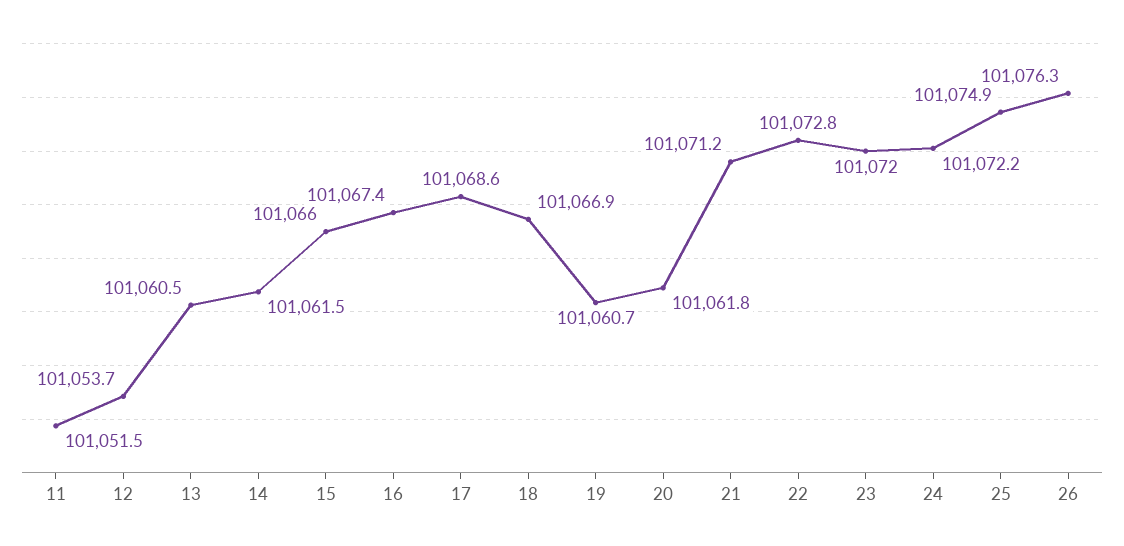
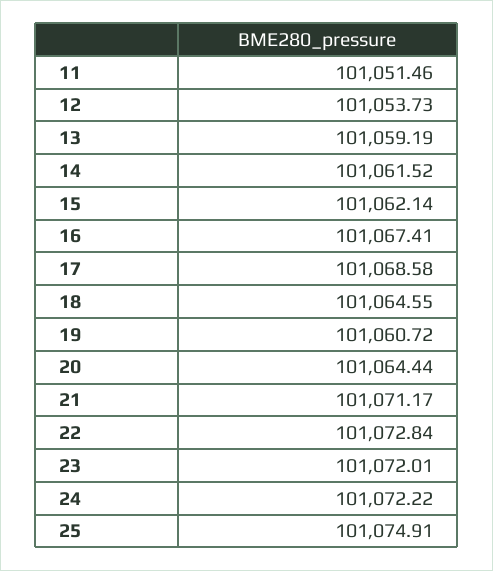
  {
    "11": 101051.46,
    "12": 101053.73,
-   "13": 101060.5,
+   "13": 101059.19,
    "14": 101061.52,
-   "15": 101066,
+   "15": 101062.14,
    "16": 101067.41,
    "17": 101068.58,
-   "18": 101066.9,
+   "18": 101064.55,
    "19": 101060.72,
-   "20": 101061.8,
+   "20": 101064.44,
    "21": 101071.17,
    "22": 101072.84,
    "23": 101072.01,
    "24": 101072.22,
-   "25": 101074.91,
+   "25": 101074.91
-   "26": 101076.3
  }

